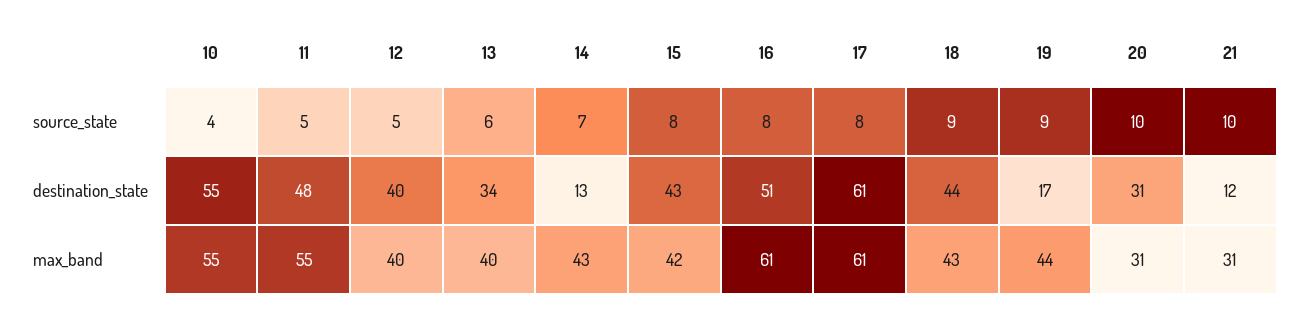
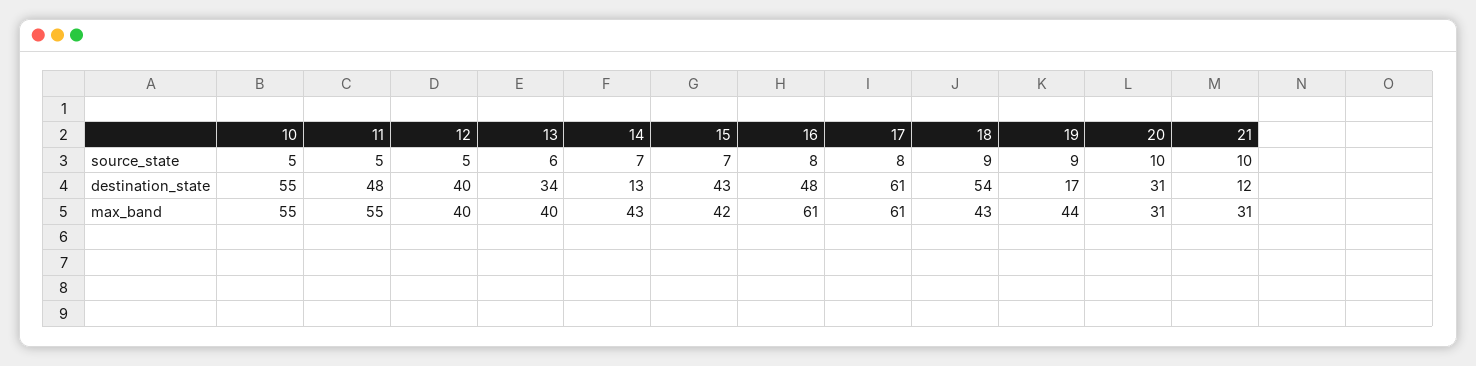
  {
    "10": {
-     "source_state": 4,
+     "source_state": 5,
      "destination_state": 55,
      "max_band": 55
    },
    "11": {
      "source_state": 5,
      "destination_state": 48,
      "max_band": 55
    },
    "12": {
      "source_state": 5,
      "destination_state": 40,
      "max_band": 40
    },
    "13": {
      "source_state": 6,
      "destination_state": 34,
      "max_band": 40
    },
    "14": {
      "source_state": 7,
      "destination_state": 13,
      "max_band": 43
    },
    "15": {
-     "source_state": 8,
+     "source_state": 7,
      "destination_state": 43,
      "max_band": 42
    },
    "16": {
      "source_state": 8,
-     "destination_state": 51,
+     "destination_state": 48,
      "max_band": 61
    },
    "17": {
      "source_state": 8,
      "destination_state": 61,
      "max_band": 61
    },
    "18": {
      "source_state": 9,
-     "destination_state": 44,
+     "destination_state": 54,
      "max_band": 43
    },
    "19": {
      "source_state": 9,
      "destination_state": 17,
      "max_band": 44
    },
    "20": {
      "source_state": 10,
      "destination_state": 31,
      "max_band": 31
    },
    "21": {
      "source_state": 10,
      "destination_state": 12,
      "max_band": 31
    }
  }

